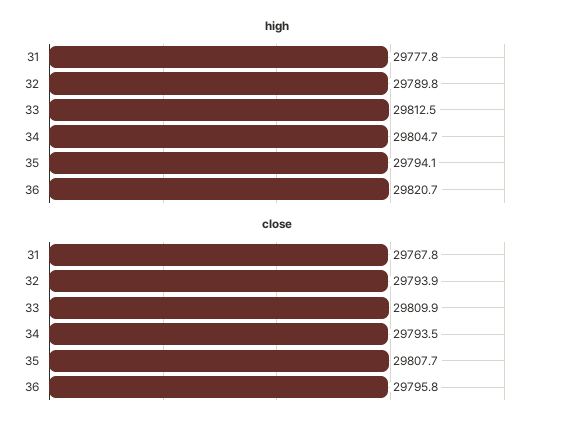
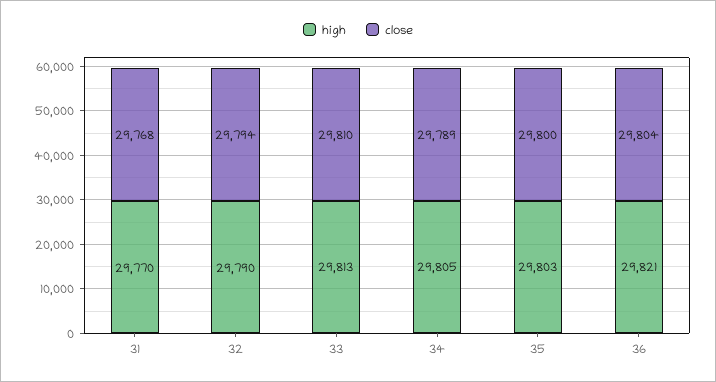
  {
    "high": {
-     "31": 29777.8,
+     "31": 29770,
      "32": 29789.8,
      "33": 29812.5,
      "34": 29804.7,
-     "35": 29794.1,
+     "35": 29803,
      "36": 29820.7
    },
    "close": {
      "31": 29767.8,
      "32": 29793.9,
      "33": 29809.9,
-     "34": 29793.5,
+     "34": 29789,
-     "35": 29807.7,
+     "35": 29800,
-     "36": 29795.8
+     "36": 29804
    }
  }

